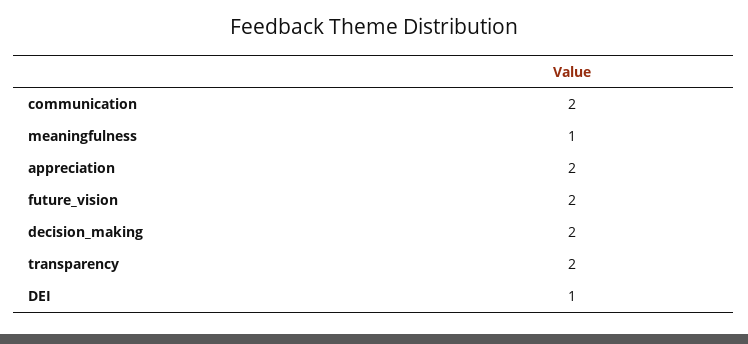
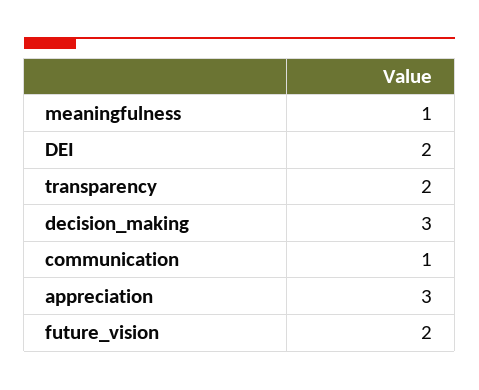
  {
-   "communication": 2,
+   "communication": 1,
    "meaningfulness": 1,
-   "appreciation": 2,
+   "appreciation": 3,
    "future_vision": 2,
-   "decision_making": 2,
+   "decision_making": 3,
    "transparency": 2,
-   "DEI": 1
+   "DEI": 2
  }

